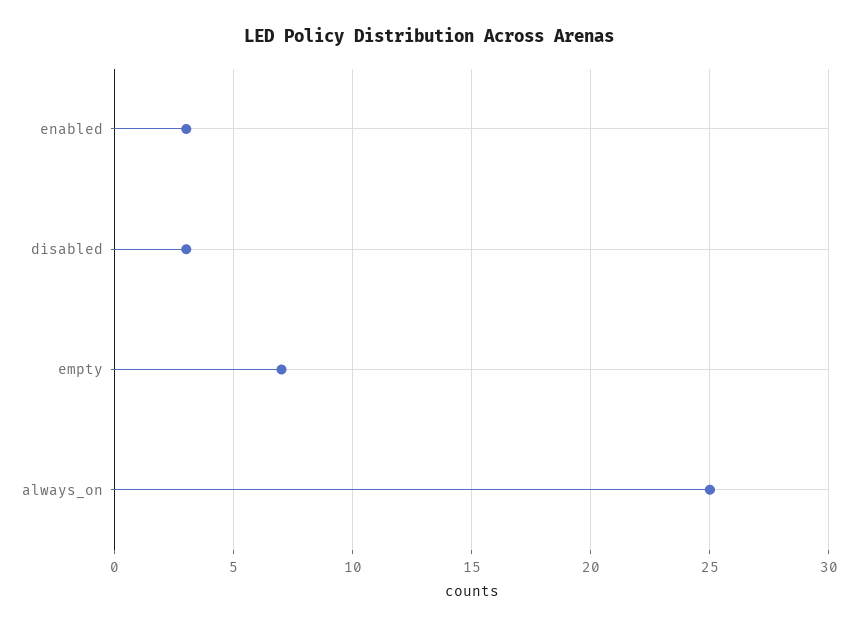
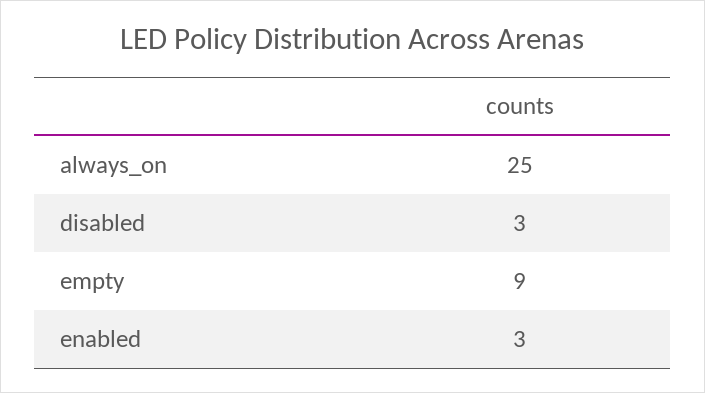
  {
    "enabled": 3,
    "disabled": 3,
-   "empty": 7,
+   "empty": 9,
    "always_on": 25
  }

